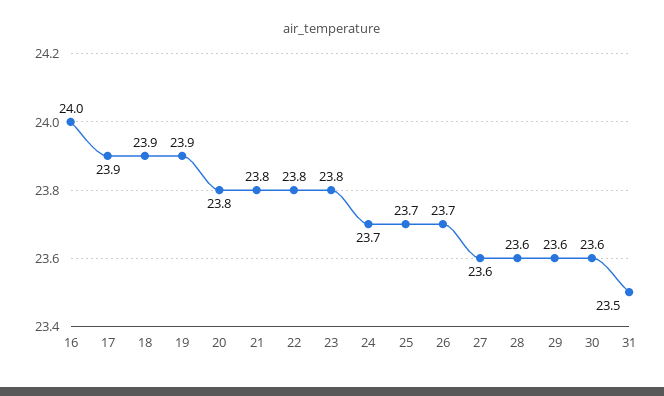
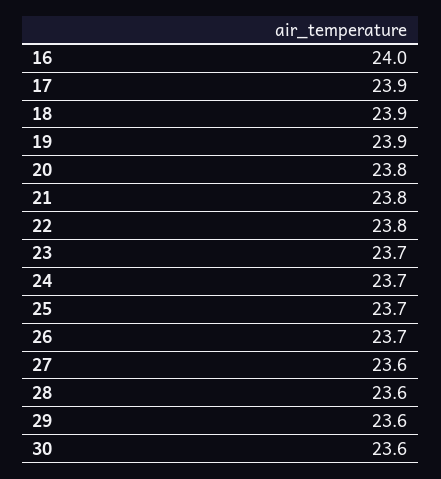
  {
    "16": 24,
    "17": 23.9,
    "18": 23.9,
    "19": 23.9,
    "20": 23.8,
    "21": 23.8,
    "22": 23.8,
-   "23": 23.8,
+   "23": 23.7,
    "24": 23.7,
    "25": 23.7,
    "26": 23.7,
    "27": 23.6,
    "28": 23.6,
    "29": 23.6,
-   "30": 23.6,
+   "30": 23.6
-   "31": 23.5
  }

